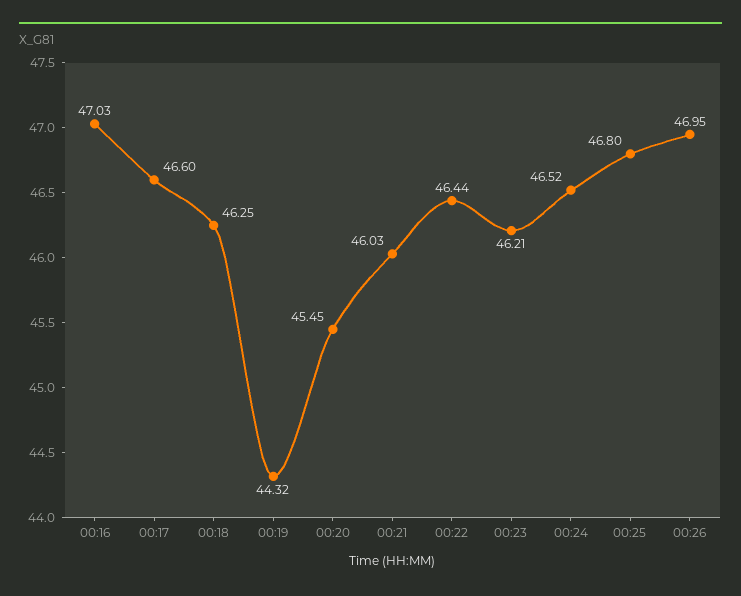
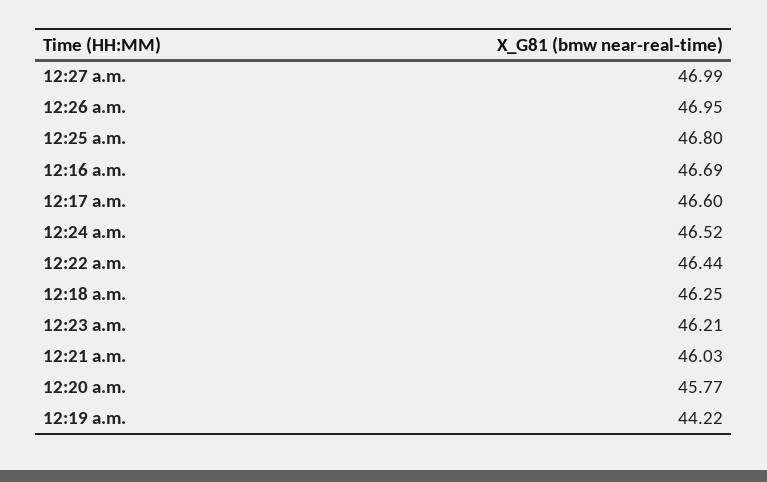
  {
-   "00:16": 47.03,
+   "00:16": 46.69,
    "00:17": 46.6,
    "00:18": 46.25,
-   "00:19": 44.32,
+   "00:19": 44.22,
-   "00:20": 45.45,
+   "00:20": 45.77,
    "00:21": 46.03,
    "00:22": 46.44,
    "00:23": 46.21,
    "00:24": 46.52,
    "00:25": 46.8,
-   "00:26": 46.95
+   "00:26": 46.95,
+   "12:27 a.m.": 46.99
  }

